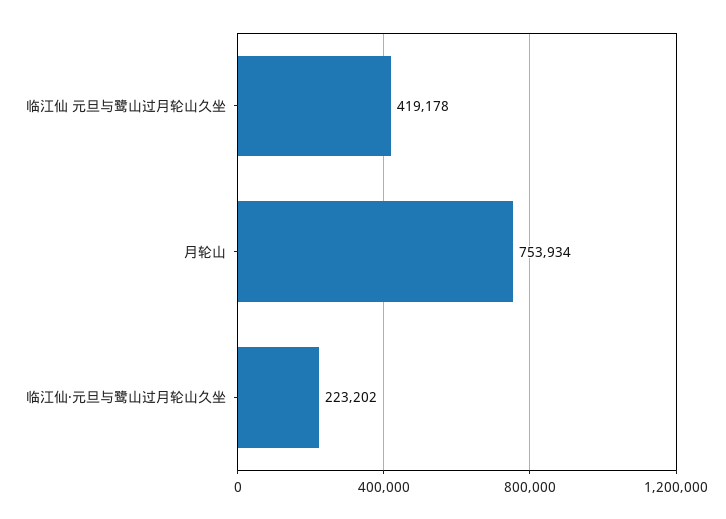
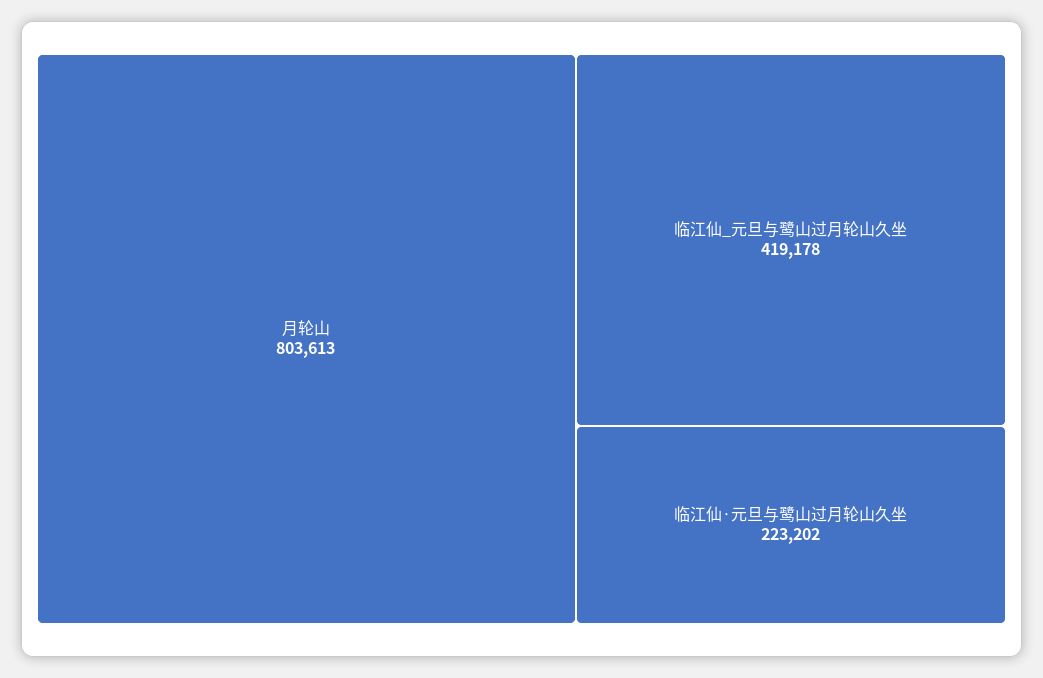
  {
    "临江仙 元旦与鹭山过月轮山久坐": 419178,
-   "月轮山": 753934,
+   "月轮山": 803613,
    "临江仙·元旦与鹭山过月轮山久坐": 223202
  }

